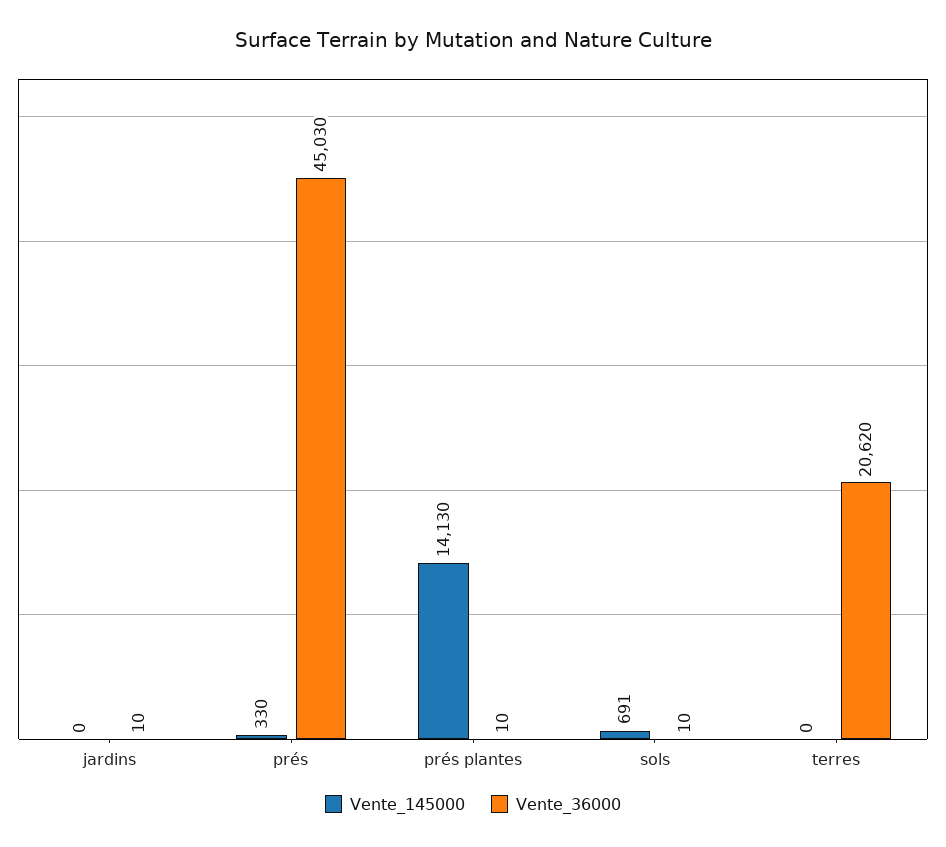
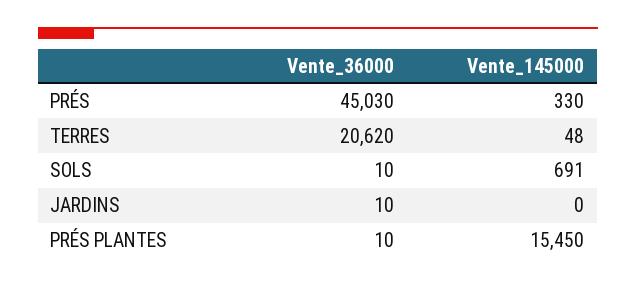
  {
    "Vente_145000": {
      "jardins": 0,
      "prés": 330,
-     "prés plantes": 14130,
+     "prés plantes": 15450,
      "sols": 691,
-     "terres": 0
+     "terres": 48
    },
    "Vente_36000": {
      "jardins": 10,
      "prés": 45030,
      "prés plantes": 10,
      "sols": 10,
      "terres": 20620
    }
  }

